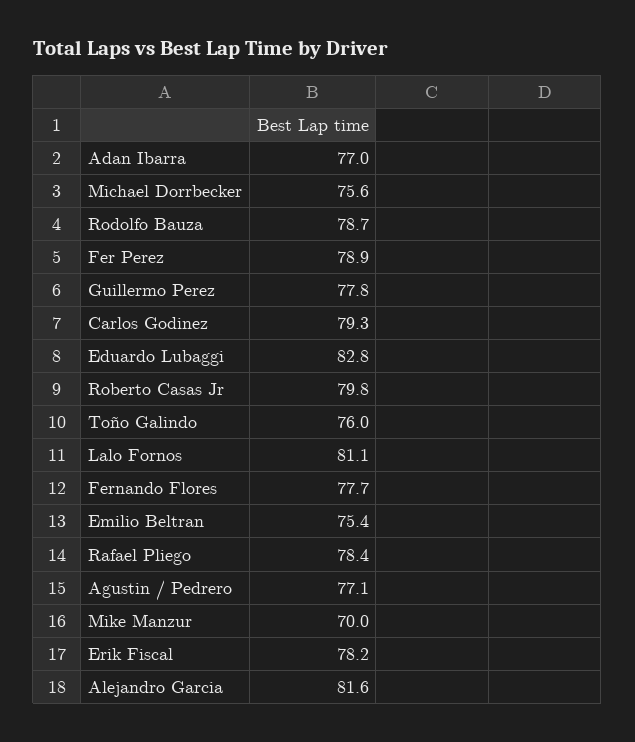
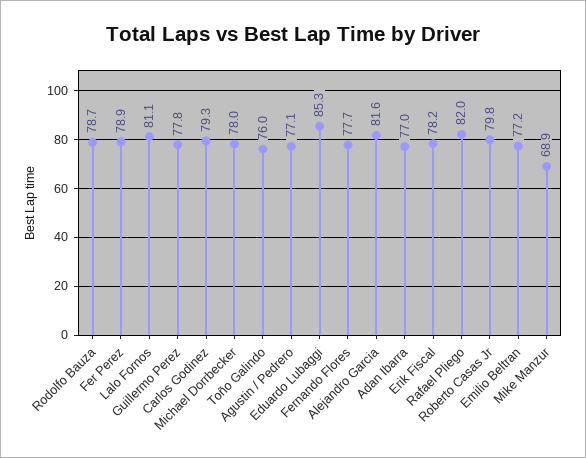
  {
    "Adan Ibarra": 77,
-   "Michael Dorrbecker": 75.6,
+   "Michael Dorrbecker": 78,
    "Rodolfo Bauza": 78.7,
    "Fer Perez": 78.9,
    "Guillermo Perez": 77.8,
    "Carlos Godinez": 79.3,
-   "Eduardo Lubaggi": 82.8,
+   "Eduardo Lubaggi": 85.3,
    "Roberto Casas Jr": 79.8,
    "Toño Galindo": 76,
    "Lalo Fornos": 81.1,
    "Fernando Flores": 77.7,
-   "Emilio Beltran": 75.4,
+   "Emilio Beltran": 77.2,
-   "Rafael Pliego": 78.4,
+   "Rafael Pliego": 82,
    "Agustin / Pedrero": 77.1,
-   "Mike Manzur": 70,
+   "Mike Manzur": 68.9,
    "Erik Fiscal": 78.2,
    "Alejandro Garcia": 81.6
  }

